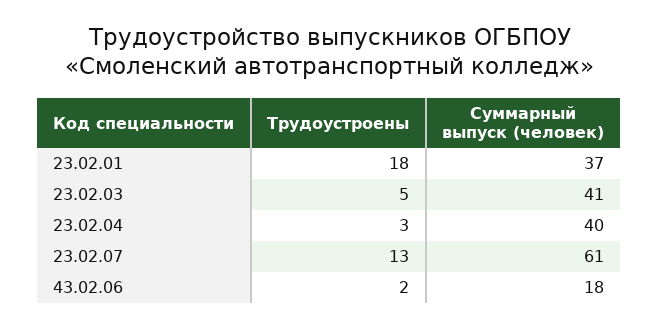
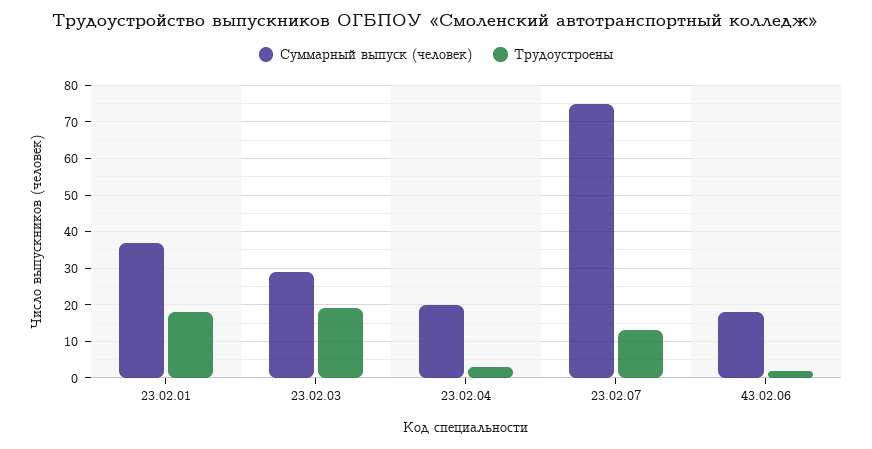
  {
    "Трудоустроены": {
      "23.02.01": 18,
-     "23.02.03": 5,
+     "23.02.03": 20,
      "23.02.04": 3,
      "23.02.07": 13,
      "43.02.06": 2
    },
    "Суммарный выпуск (человек)": {
      "23.02.01": 37,
-     "23.02.03": 41,
+     "23.02.03": 30,
-     "23.02.04": 40,
+     "23.02.04": 20,
-     "23.02.07": 61,
+     "23.02.07": 75,
      "43.02.06": 18
    }
  }

